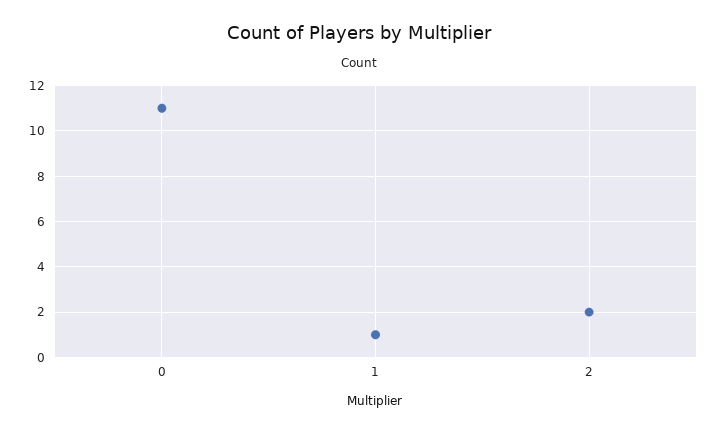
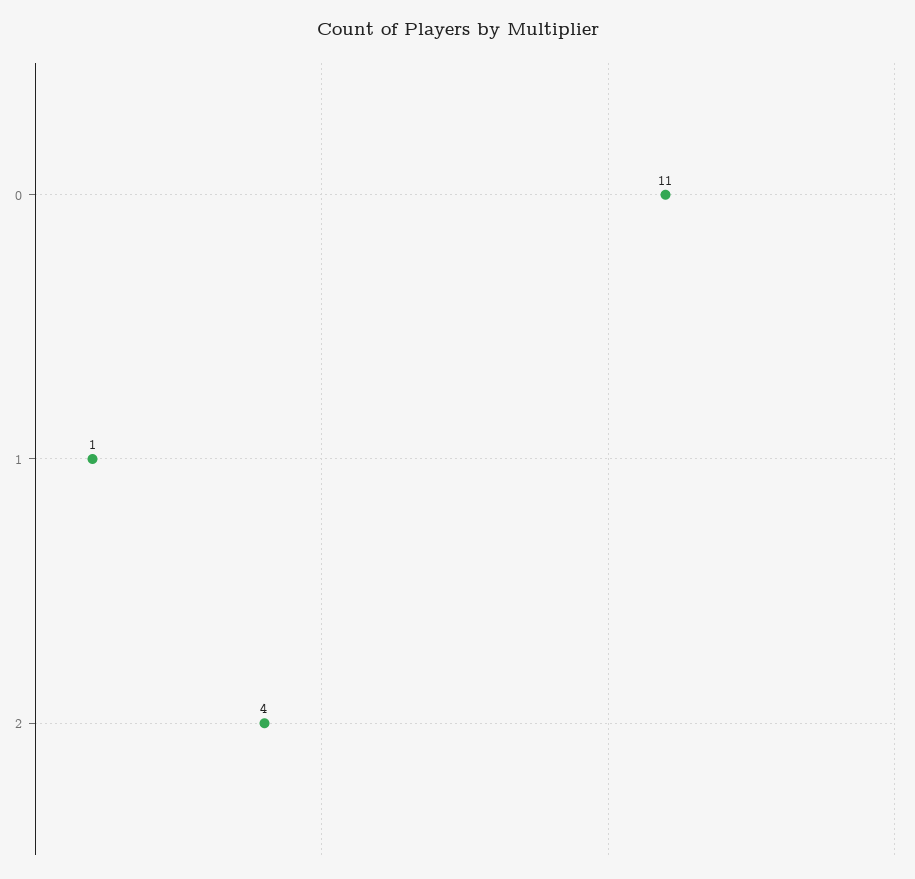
  {
    "0": 11,
    "1": 1,
-   "2": 2
+   "2": 4
  }

